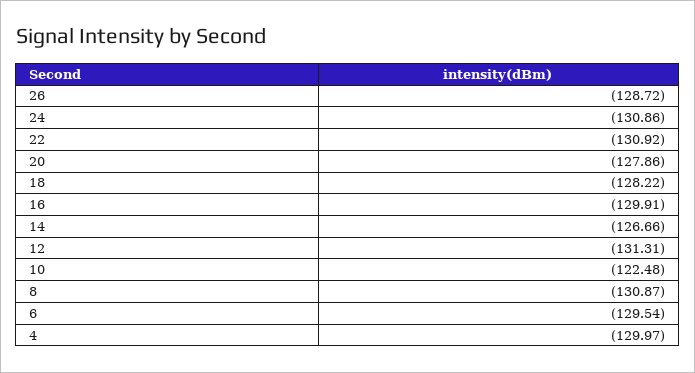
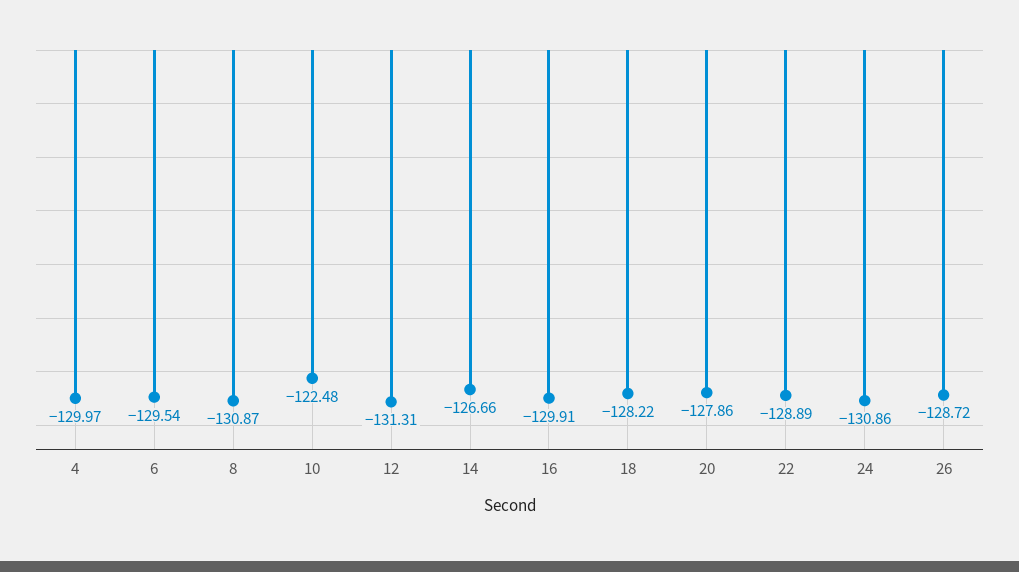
  {
    "26": -128.72,
    "24": -130.86,
-   "22": -130.92,
+   "22": -128.89,
    "20": -127.86,
    "18": -128.22,
    "16": -129.91,
    "14": -126.66,
    "12": -131.31,
    "10": -122.48,
    "8": -130.87,
    "6": -129.54,
    "4": -129.97
  }

